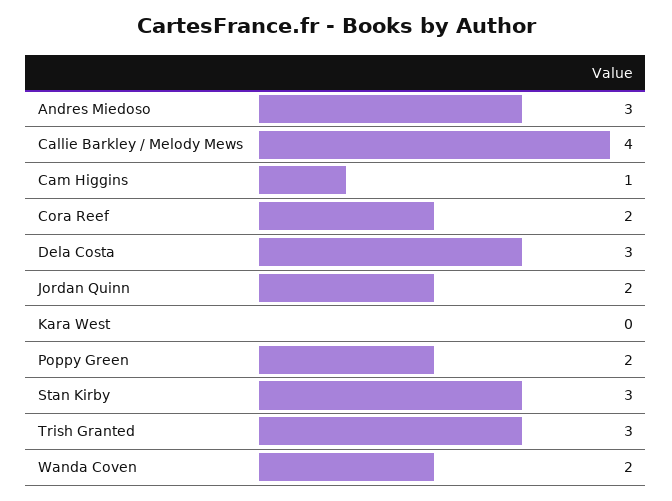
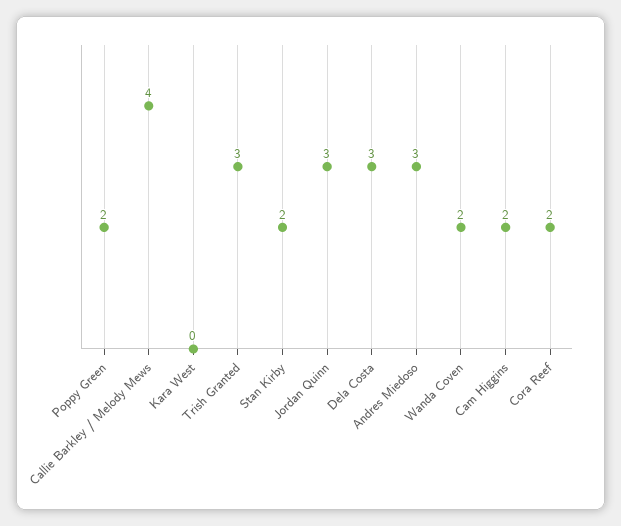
  {
    "Andres Miedoso": 3,
    "Callie Barkley / Melody Mews": 4,
-   "Cam Higgins": 1,
+   "Cam Higgins": 2,
    "Cora Reef": 2,
    "Dela Costa": 3,
-   "Jordan Quinn": 2,
+   "Jordan Quinn": 3,
    "Kara West": 0,
    "Poppy Green": 2,
-   "Stan Kirby": 3,
+   "Stan Kirby": 2,
    "Trish Granted": 3,
    "Wanda Coven": 2
  }

